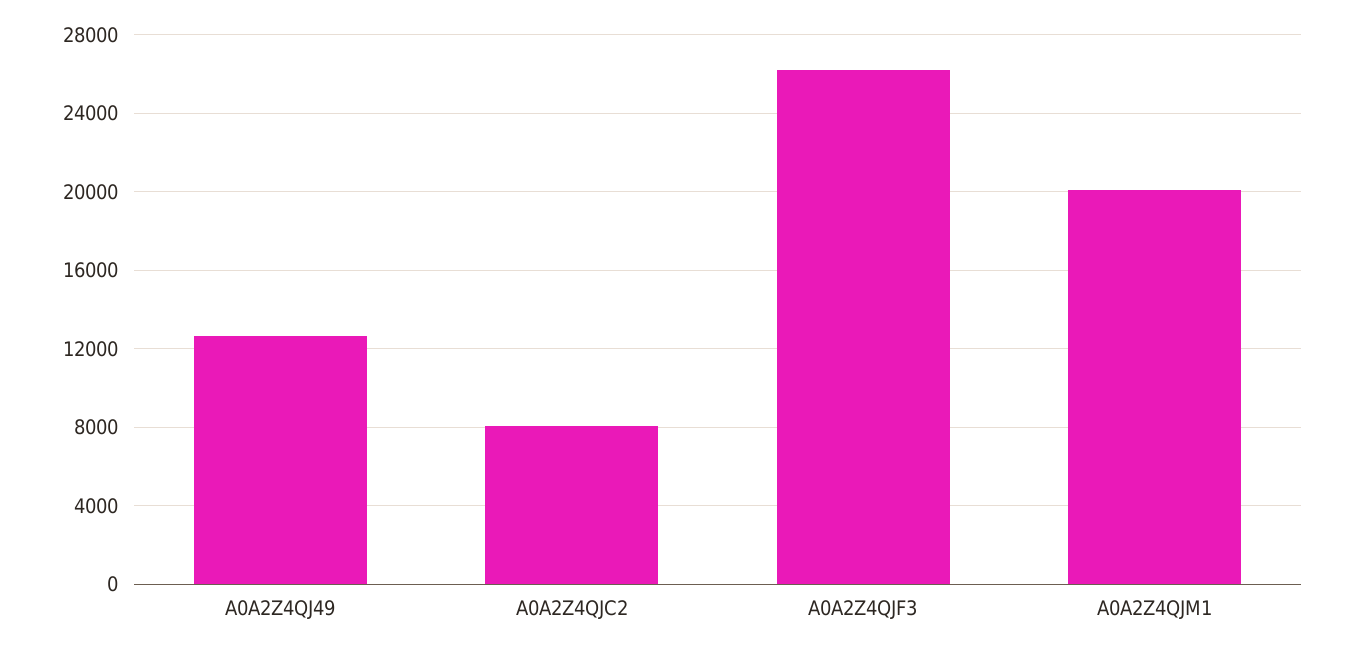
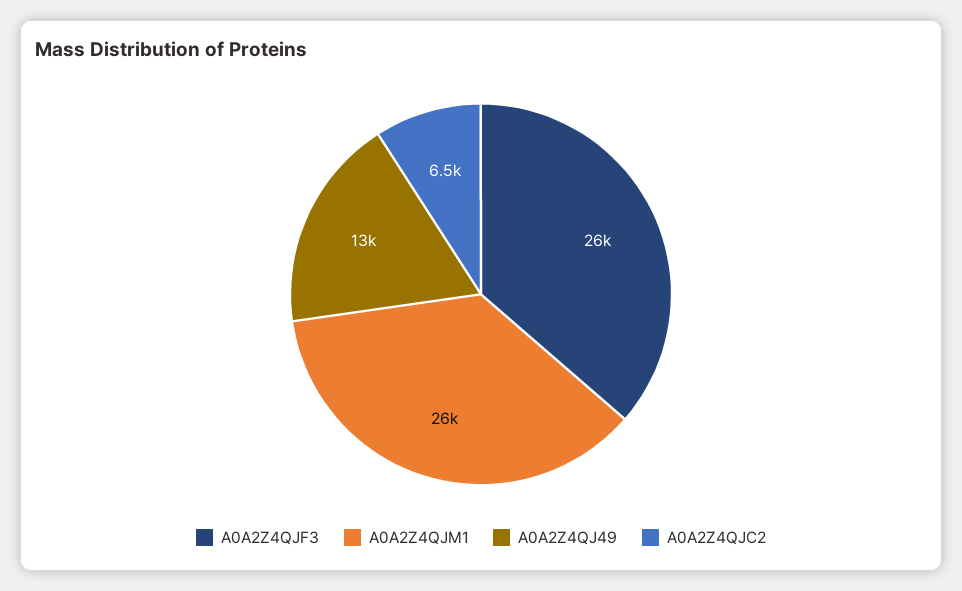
  {
    "A0A2Z4QJ49": 13000,
-   "A0A2Z4QJC2": 8000,
+   "A0A2Z4QJC2": 6500,
    "A0A2Z4QJF3": 26000,
-   "A0A2Z4QJM1": 20000
+   "A0A2Z4QJM1": 26000
  }

